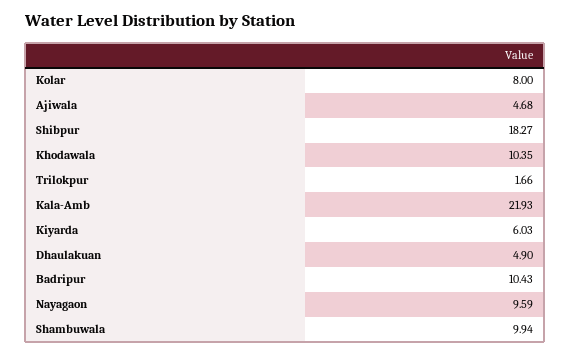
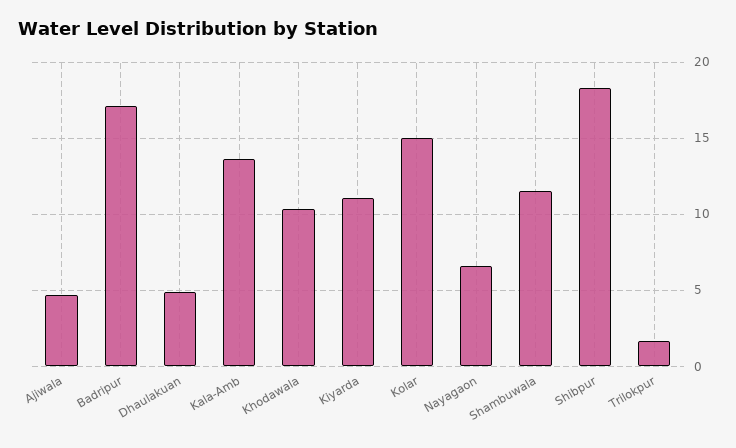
  {
-   "Kolar": 8,
+   "Kolar": 15,
    "Ajiwala": 4.68,
    "Shibpur": 18.27,
    "Khodawala": 10.35,
    "Trilokpur": 1.66,
-   "Kala-Amb": 21.93,
+   "Kala-Amb": 13.5,
-   "Kiyarda": 6.03,
+   "Kiyarda": 11,
    "Dhaulakuan": 4.9,
-   "Badripur": 10.43,
+   "Badripur": 17,
-   "Nayagaon": 9.59,
+   "Nayagaon": 6.5,
-   "Shambuwala": 9.94
+   "Shambuwala": 11.5
  }

